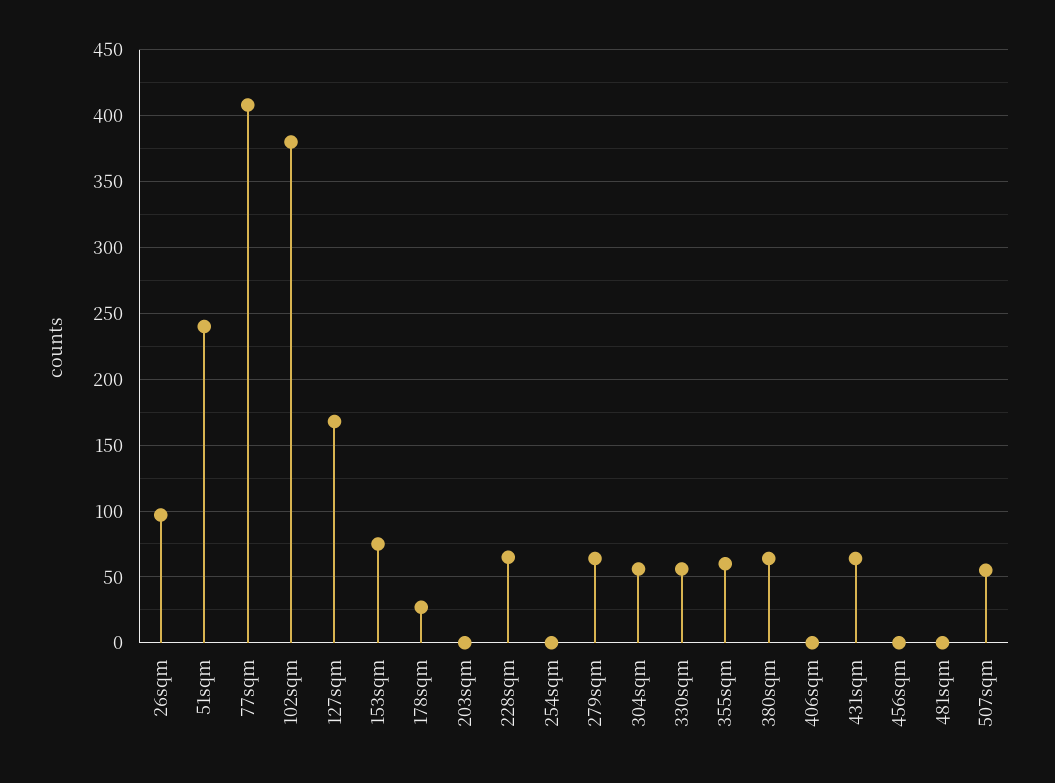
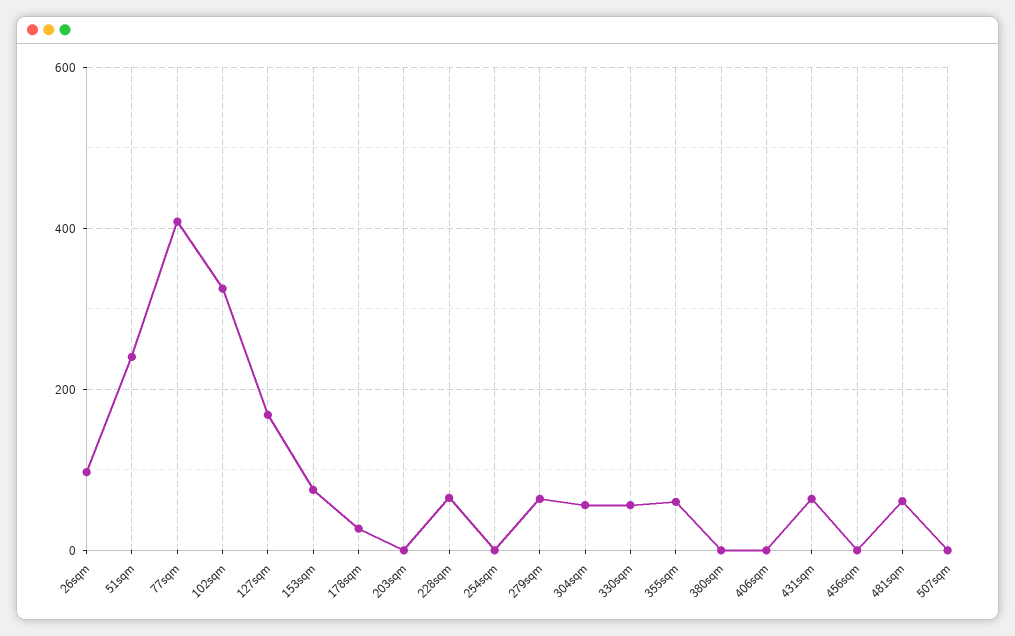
  {
    "26sqm": 95,
    "51sqm": 240,
    "77sqm": 410,
-   "102sqm": 380,
+   "102sqm": 320,
    "127sqm": 170,
    "153sqm": 75,
    "178sqm": 25,
    "203sqm": 0,
    "228sqm": 65,
    "254sqm": 0,
    "279sqm": 65,
    "304sqm": 55,
    "330sqm": 55,
    "355sqm": 60,
-   "380sqm": 65,
+   "380sqm": 0,
    "406sqm": 0,
    "431sqm": 65,
    "456sqm": 0,
-   "481sqm": 0,
+   "481sqm": 60,
-   "507sqm": 55
+   "507sqm": 0
  }

